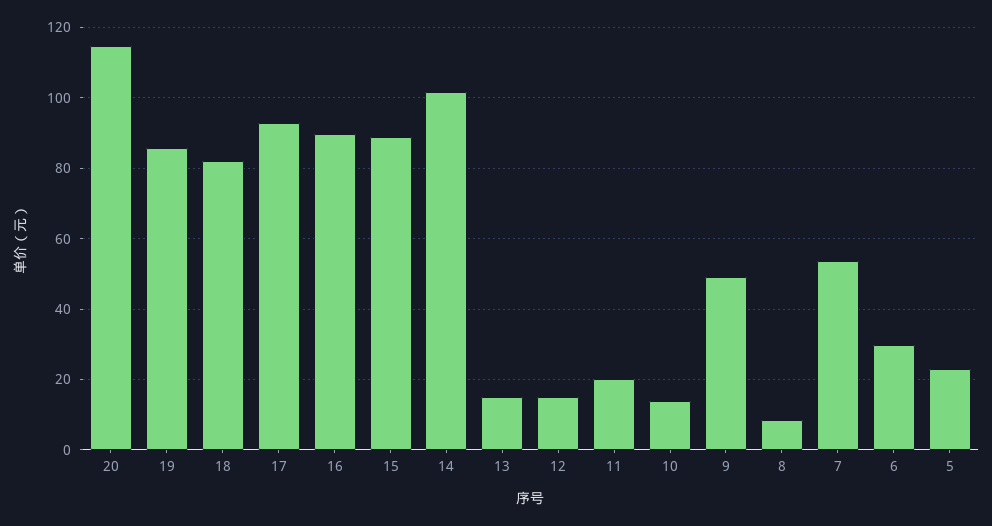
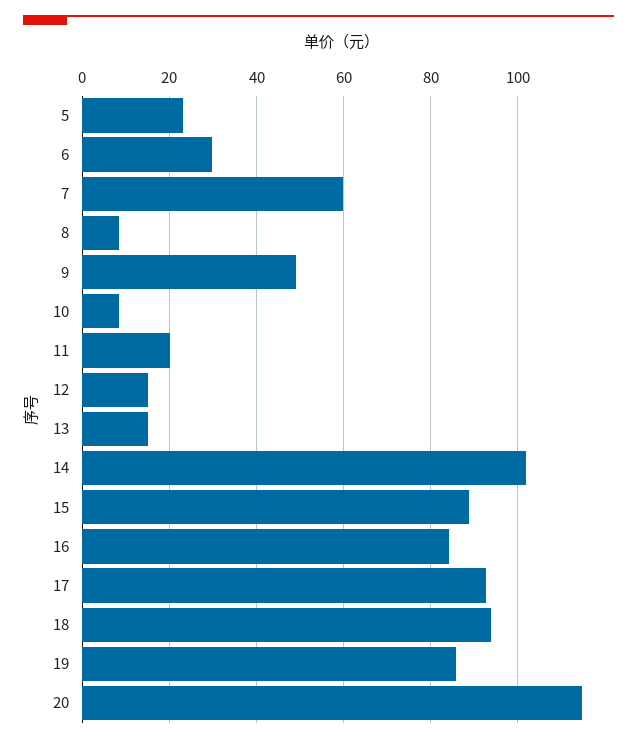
  {
    "20": 114,
    "19": 86,
-   "18": 82,
+   "18": 94,
    "17": 92,
-   "16": 90,
+   "16": 84,
    "15": 88,
    "14": 102,
    "13": 16,
    "12": 16,
    "11": 20,
-   "10": 14,
+   "10": 8,
    "9": 50,
    "8": 8,
-   "7": 54,
+   "7": 60,
    "6": 30,
    "5": 24
  }

